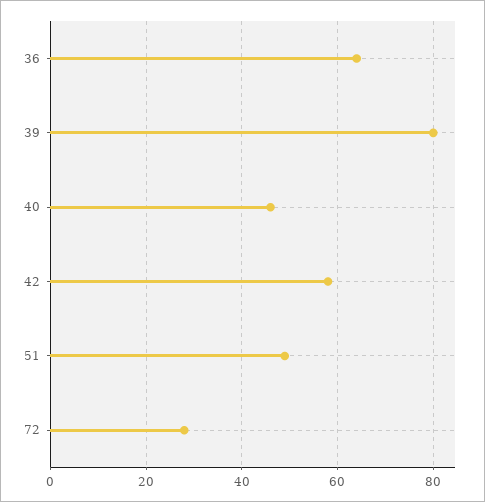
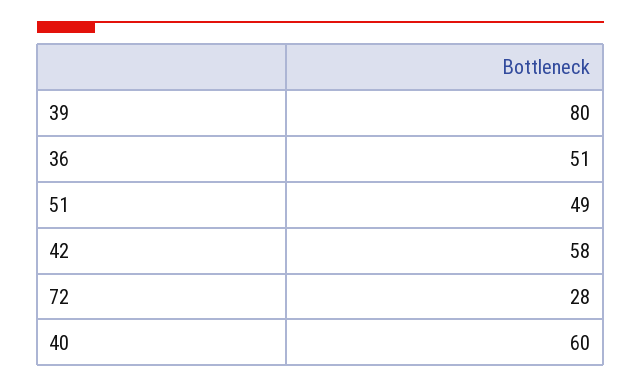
  {
-   "36": 65,
+   "36": 51,
    "39": 80,
-   "40": 45,
+   "40": 60,
    "42": 58,
    "51": 49,
    "72": 28
  }

